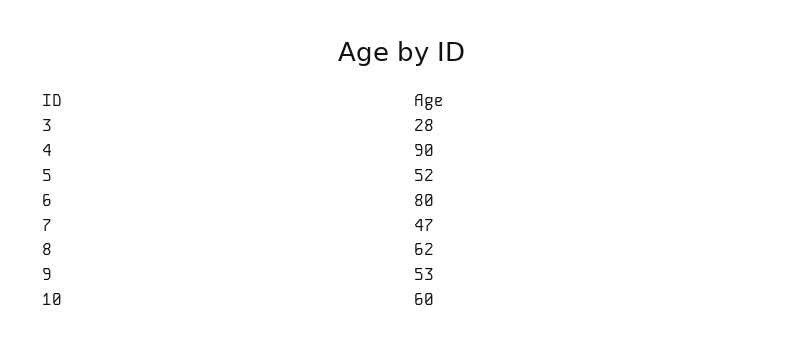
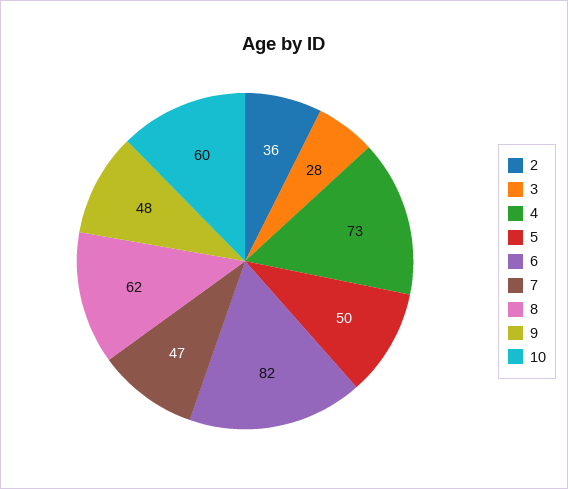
  {
    "3": 28,
-   "4": 90,
+   "4": 73,
-   "5": 52,
+   "5": 50,
-   "6": 80,
+   "6": 82,
    "7": 47,
    "8": 62,
-   "9": 53,
+   "9": 48,
-   "10": 60
+   "10": 60,
+   "2": 36
  }

